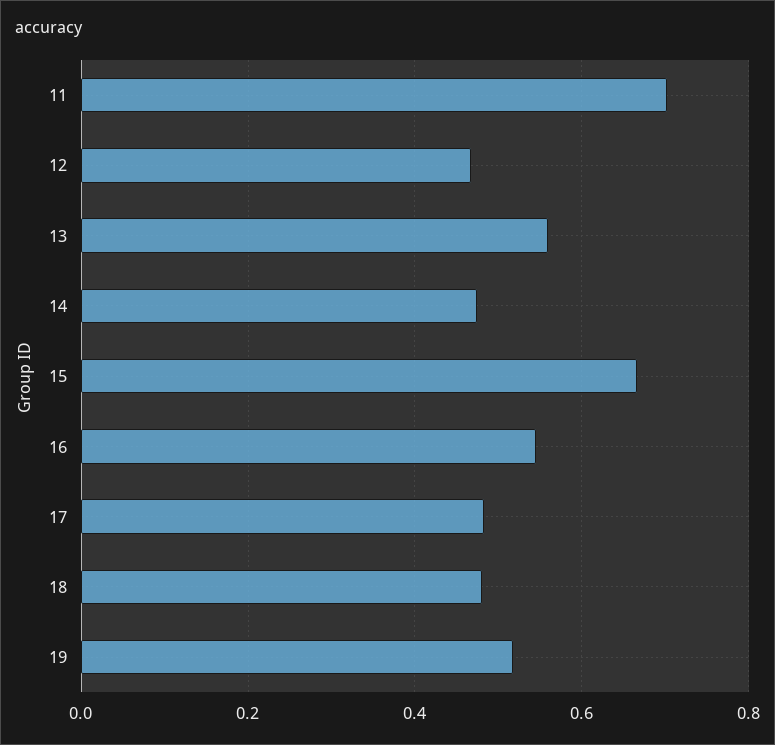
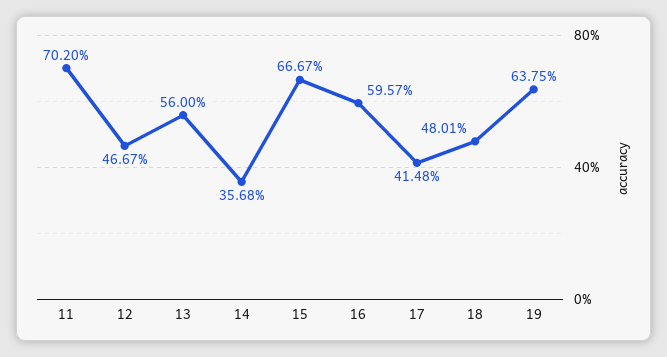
  {
    "11": 0.702,
    "12": 0.4667,
    "13": 0.56,
-   "14": 0.48,
+   "14": 0.3568,
    "15": 0.6667,
-   "16": 0.54,
+   "16": 0.5957,
-   "17": 0.48,
+   "17": 0.4148,
    "18": 0.4801,
-   "19": 0.52
+   "19": 0.6375
  }

